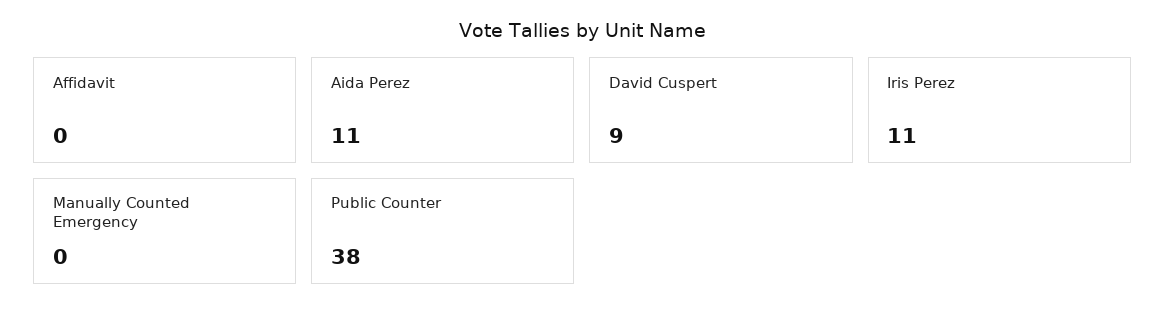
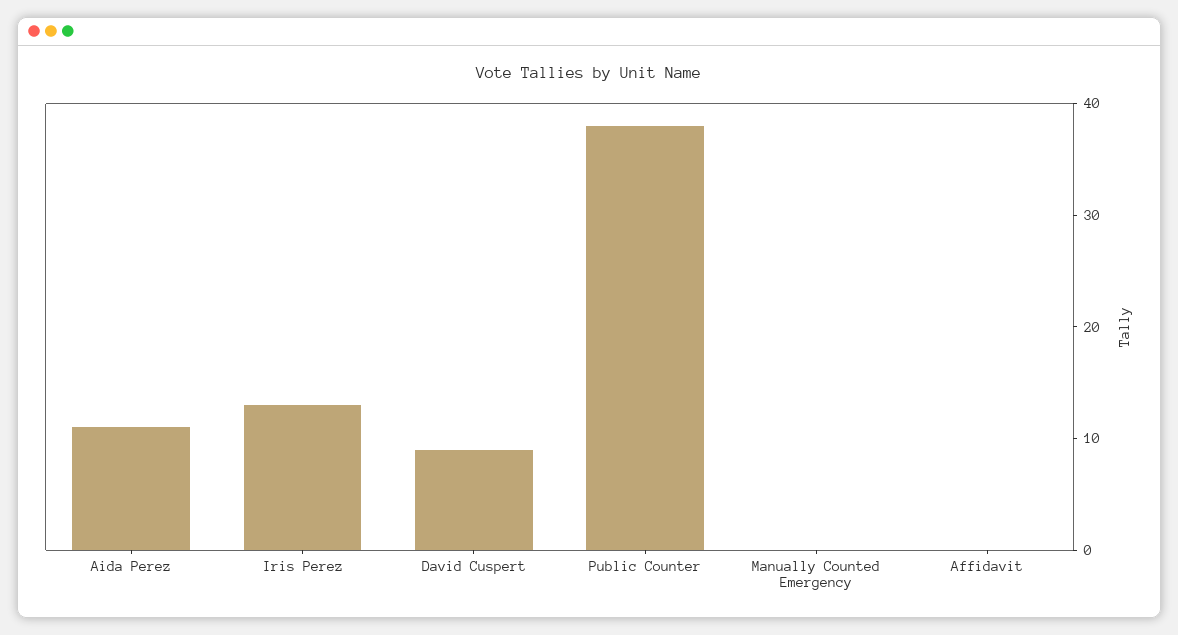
  {
    "Affidavit": 0,
    "Aida Perez": 11,
    "David Cuspert": 9,
-   "Iris Perez": 11,
+   "Iris Perez": 13,
    "Manually Counted Emergency": 0,
    "Public Counter": 38
  }

